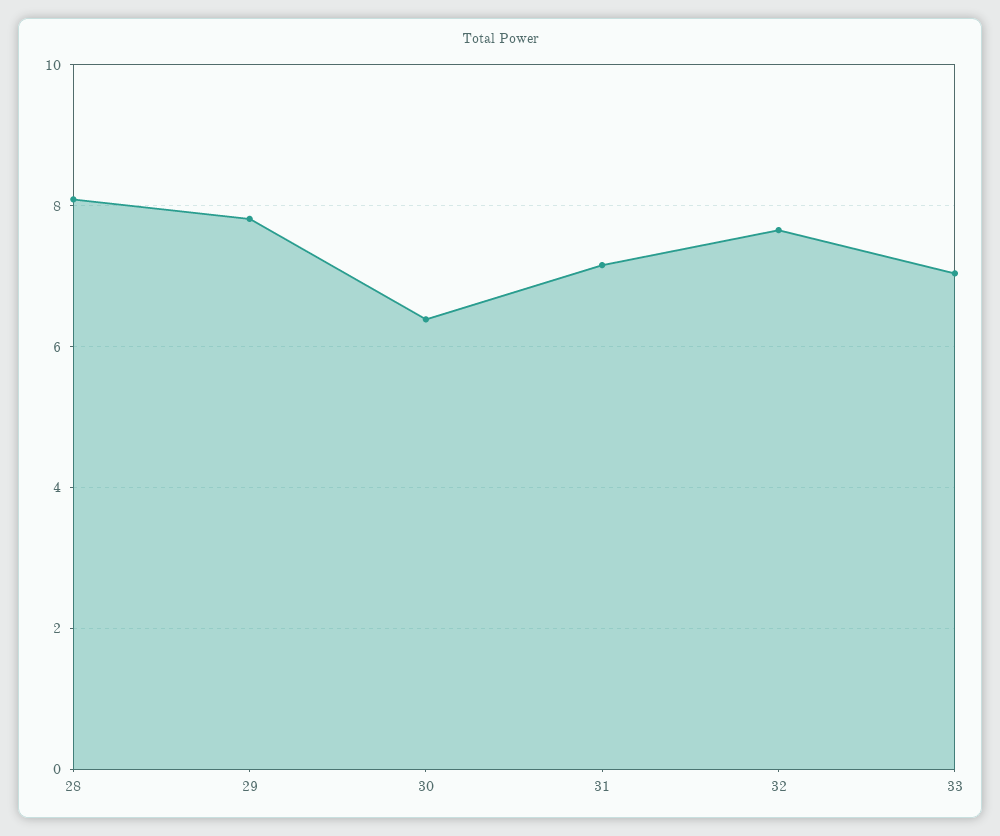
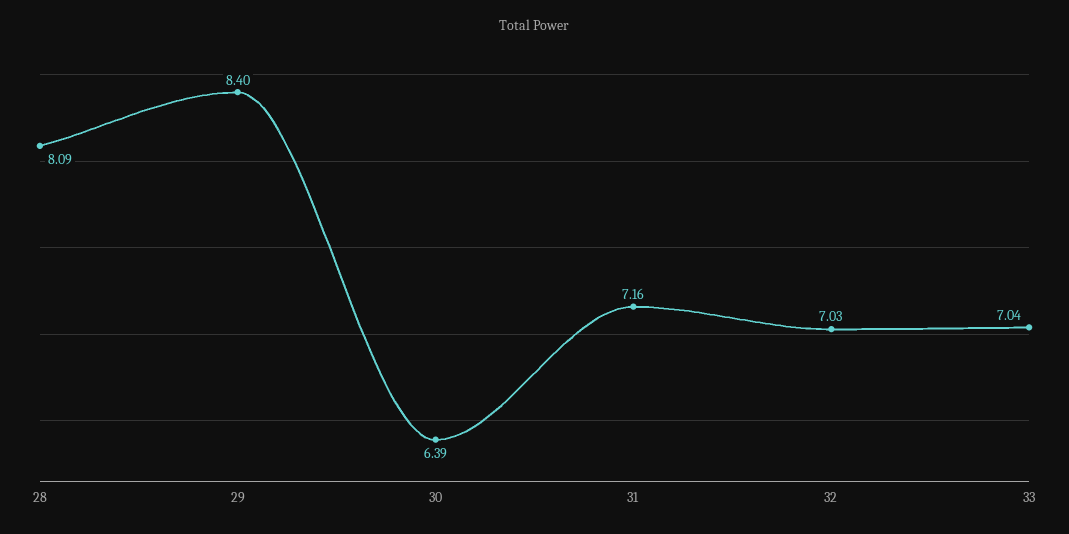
  {
    "28": 8.09,
-   "29": 7.8,
+   "29": 8.4,
    "30": 6.39,
    "31": 7.16,
-   "32": 7.6,
+   "32": 7.03,
    "33": 7.04
  }

